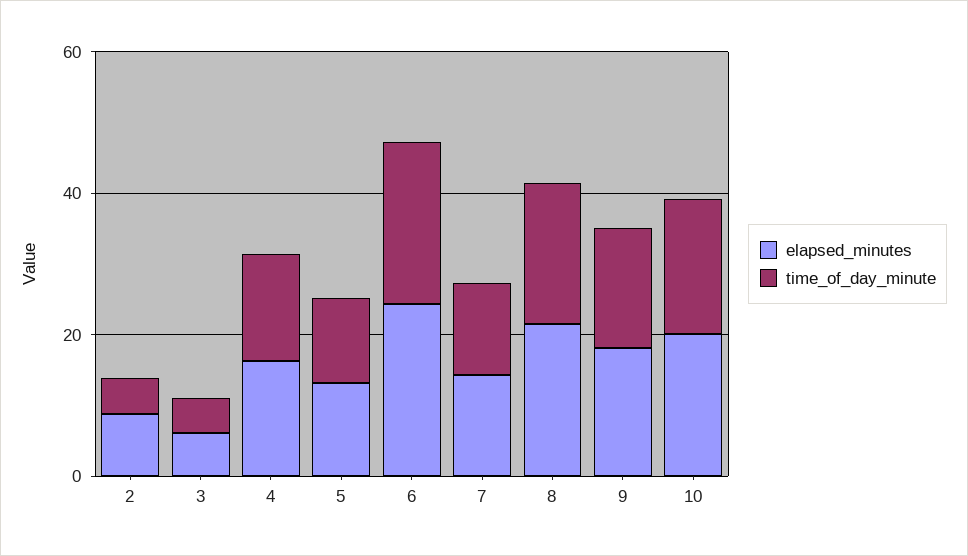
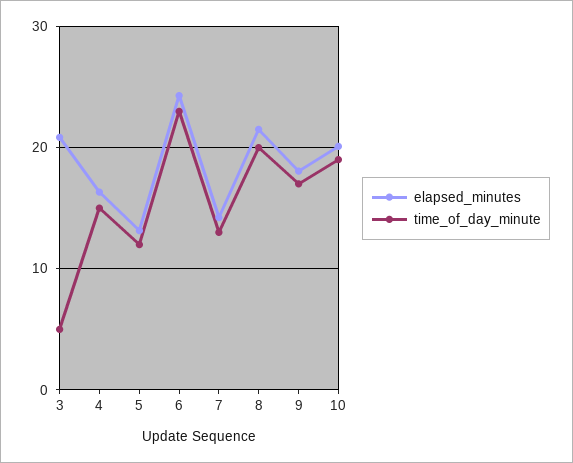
  {
    "elapsed_minutes": {
-     "2": 10,
-     "3": 5,
+     "3": 21,
      "4": 16,
      "5": 13,
      "6": 24,
      "7": 14,
      "8": 22,
      "9": 18,
      "10": 20
    },
    "time_of_day_minute": {
-     "2": 5,
      "3": 5,
      "4": 15,
      "5": 12,
      "6": 23,
      "7": 13,
      "8": 20,
      "9": 17,
      "10": 19
    }
  }

